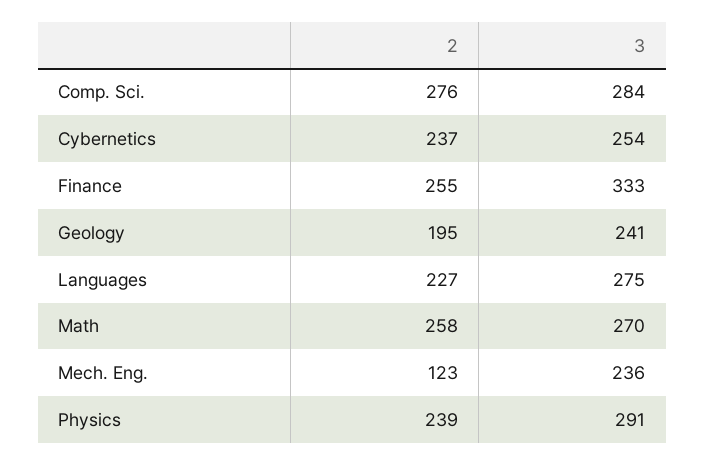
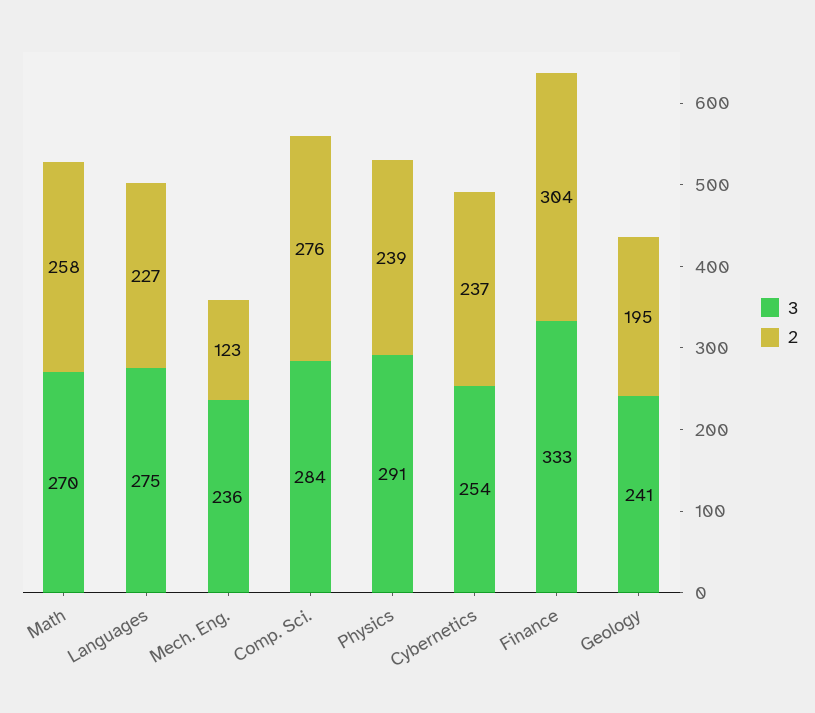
  {
    "2": {
      "Comp. Sci.": 276,
      "Cybernetics": 237,
-     "Finance": 255,
+     "Finance": 304,
      "Geology": 195,
      "Languages": 227,
      "Math": 258,
      "Mech. Eng.": 123,
      "Physics": 239
    },
    "3": {
      "Comp. Sci.": 284,
      "Cybernetics": 254,
      "Finance": 333,
      "Geology": 241,
      "Languages": 275,
      "Math": 270,
      "Mech. Eng.": 236,
      "Physics": 291
    }
  }

